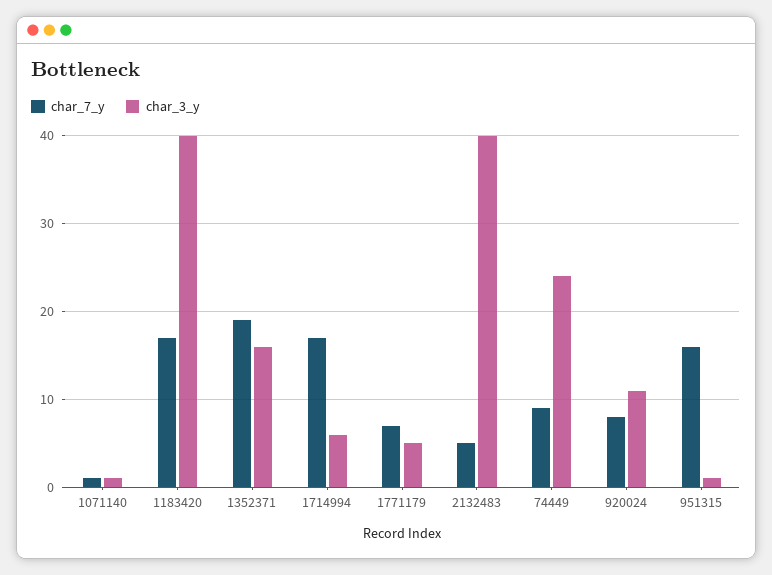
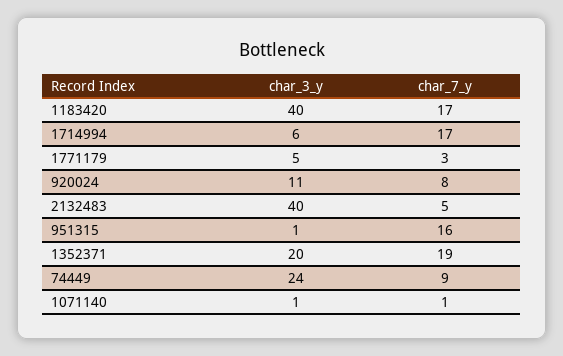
  {
    "char_7_y": {
      "1071140": 1,
      "1183420": 17,
      "1352371": 19,
      "1714994": 17,
-     "1771179": 7,
+     "1771179": 3,
      "2132483": 5,
      "74449": 9,
      "920024": 8,
      "951315": 16
    },
    "char_3_y": {
      "1071140": 1,
      "1183420": 40,
-     "1352371": 16,
+     "1352371": 20,
      "1714994": 6,
      "1771179": 5,
      "2132483": 40,
      "74449": 24,
      "920024": 11,
      "951315": 1
    }
  }

